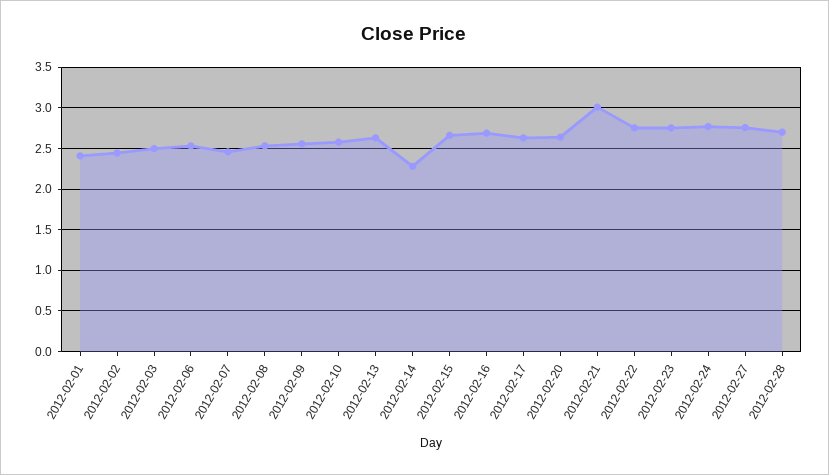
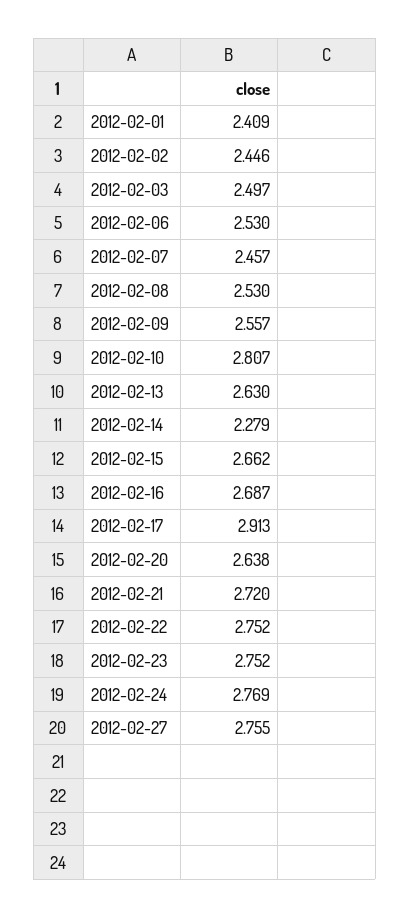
  {
    "2012-02-01": 2.409,
    "2012-02-02": 2.446,
    "2012-02-03": 2.497,
    "2012-02-06": 2.53,
    "2012-02-07": 2.457,
    "2012-02-08": 2.53,
    "2012-02-09": 2.557,
-   "2012-02-10": 2.6,
+   "2012-02-10": 2.807,
    "2012-02-13": 2.63,
    "2012-02-14": 2.279,
    "2012-02-15": 2.662,
    "2012-02-16": 2.687,
-   "2012-02-17": 2.6,
+   "2012-02-17": 2.913,
    "2012-02-20": 2.638,
-   "2012-02-21": 3,
+   "2012-02-21": 2.72,
    "2012-02-22": 2.752,
    "2012-02-23": 2.752,
    "2012-02-24": 2.769,
-   "2012-02-27": 2.755,
+   "2012-02-27": 2.755
-   "2012-02-28": 2.7
  }

